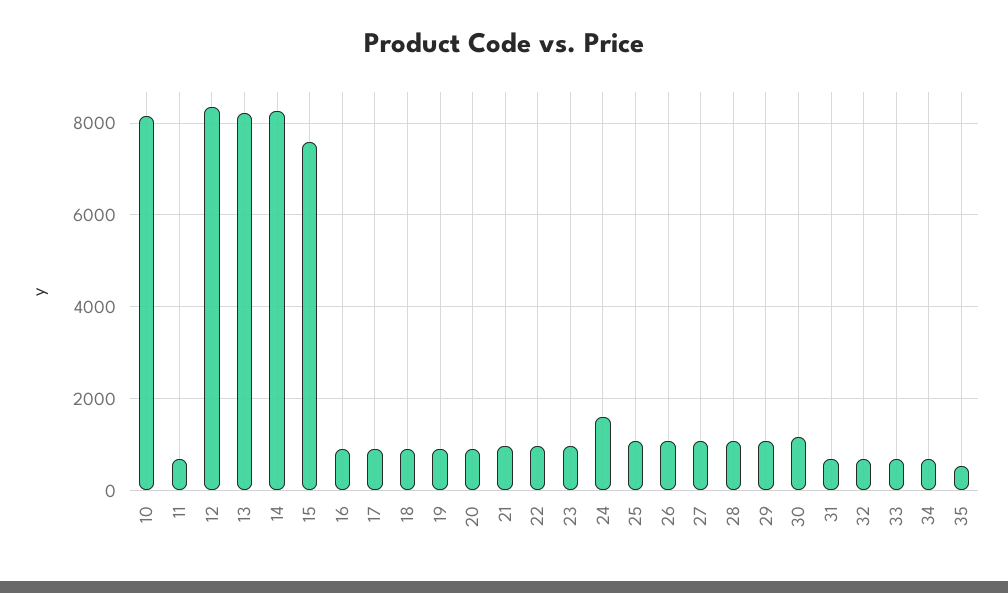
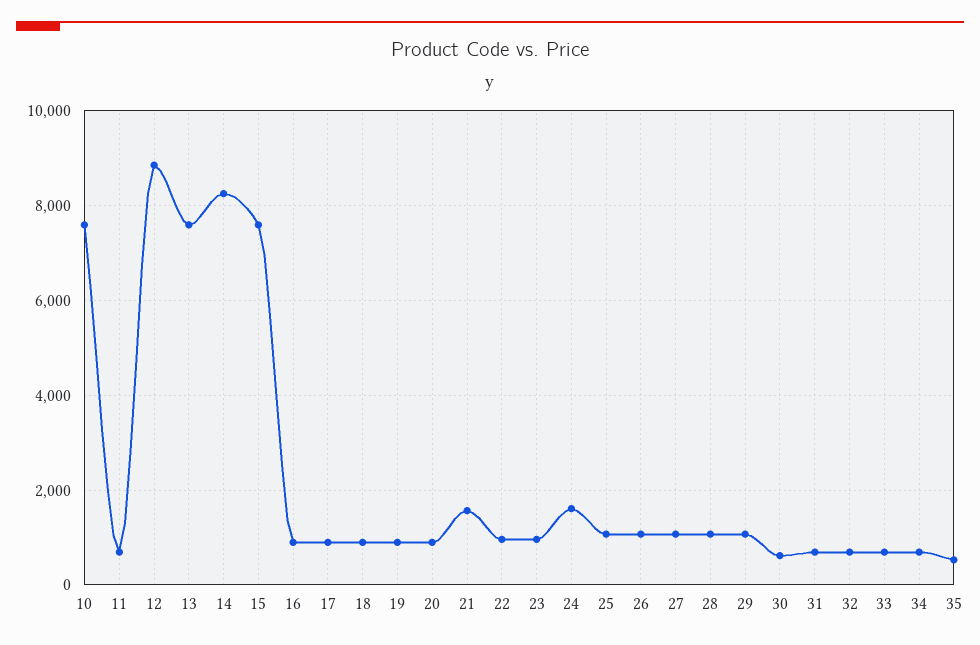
  {
-   "10": 8200,
+   "10": 7600,
    "11": 600,
-   "12": 8400,
+   "12": 8800,
-   "13": 8200,
+   "13": 7600,
    "14": 8200,
    "15": 7600,
    "16": 800,
    "17": 800,
    "18": 800,
    "19": 800,
    "20": 800,
-   "21": 1000,
+   "21": 1600,
    "22": 1000,
    "23": 1000,
    "24": 1600,
    "25": 1000,
    "26": 1000,
    "27": 1000,
    "28": 1000,
    "29": 1000,
-   "30": 1200,
+   "30": 600,
    "31": 600,
    "32": 600,
    "33": 600,
    "34": 600,
    "35": 600
  }

